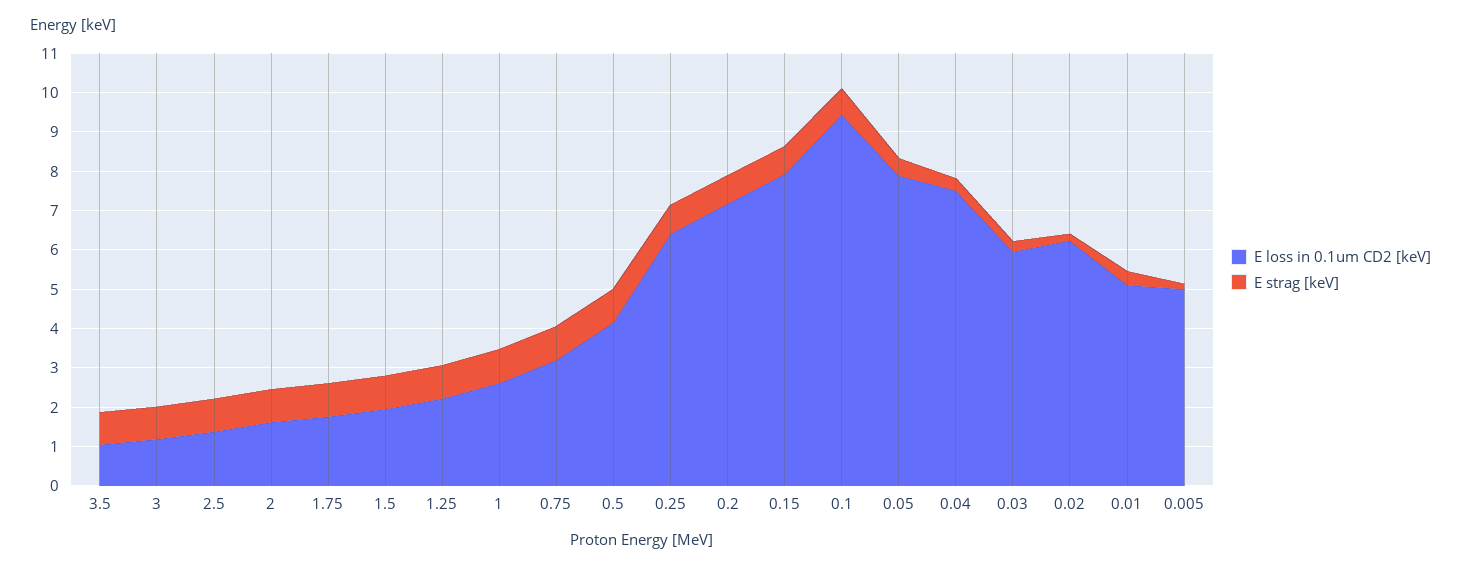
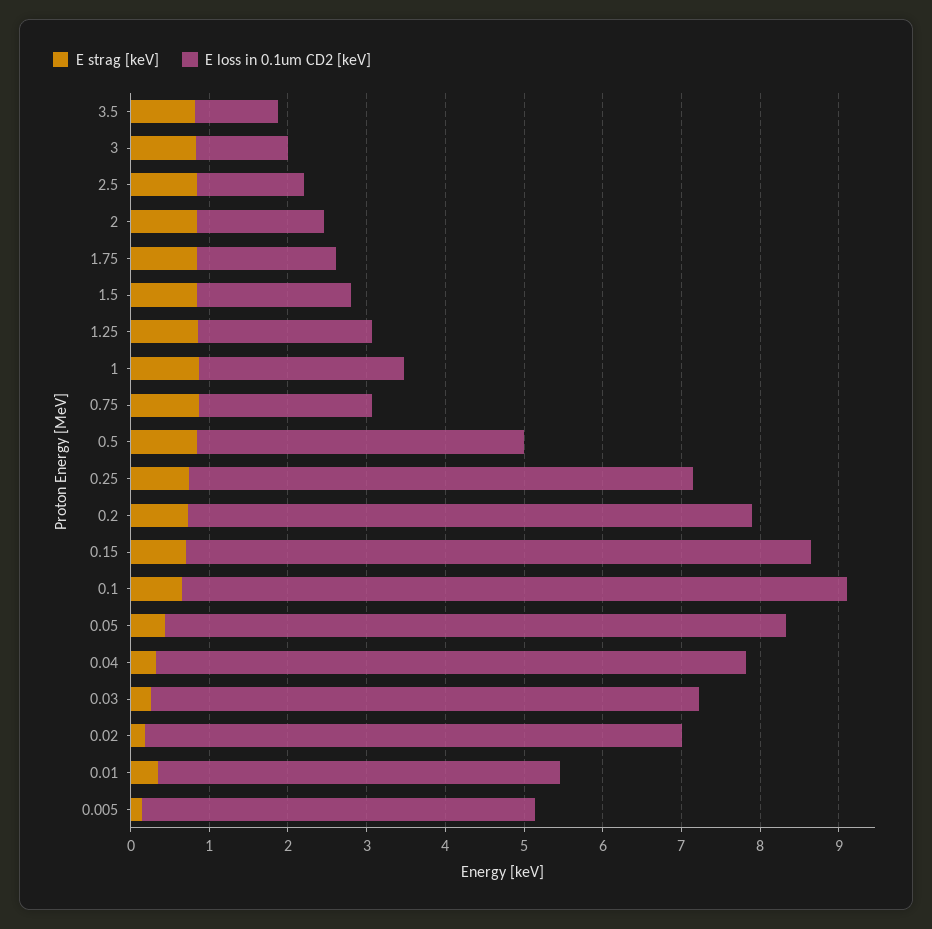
  {
    "E loss in 0.1um CD2 [keV]": {
      "3.5": 1,
      "3": 1.2,
      "2.5": 1.4,
      "2": 1.6,
      "1.75": 1.8,
      "1.5": 2,
      "1.25": 2.2,
      "1": 2.6,
-     "0.75": 3.25,
+     "0.75": 2.2,
      "0.5": 4.2,
      "0.25": 6.4,
      "0.2": 7.2,
      "0.15": 8,
-     "0.1": 9.5,
+     "0.1": 8.4,
      "0.05": 7.8,
      "0.04": 7.6,
-     "0.03": 6,
+     "0.03": 7,
-     "0.02": 6.25,
+     "0.02": 6.8,
      "0.01": 5.2,
      "0.005": 5
    },
    "E strag [keV]": {
      "3.5": 0.8,
      "3": 0.8,
      "2.5": 0.8,
      "2": 0.8,
      "1.75": 0.8,
      "1.5": 0.8,
      "1.25": 0.8,
      "1": 0.8,
      "0.75": 0.8,
      "0.5": 0.8,
      "0.25": 0.8,
      "0.2": 0.8,
      "0.15": 0.8,
      "0.1": 0.6,
      "0.05": 0.4,
      "0.04": 0.4,
      "0.03": 0.2,
      "0.02": 0.2,
      "0.01": 0.4,
      "0.005": 0.2
    }
  }

